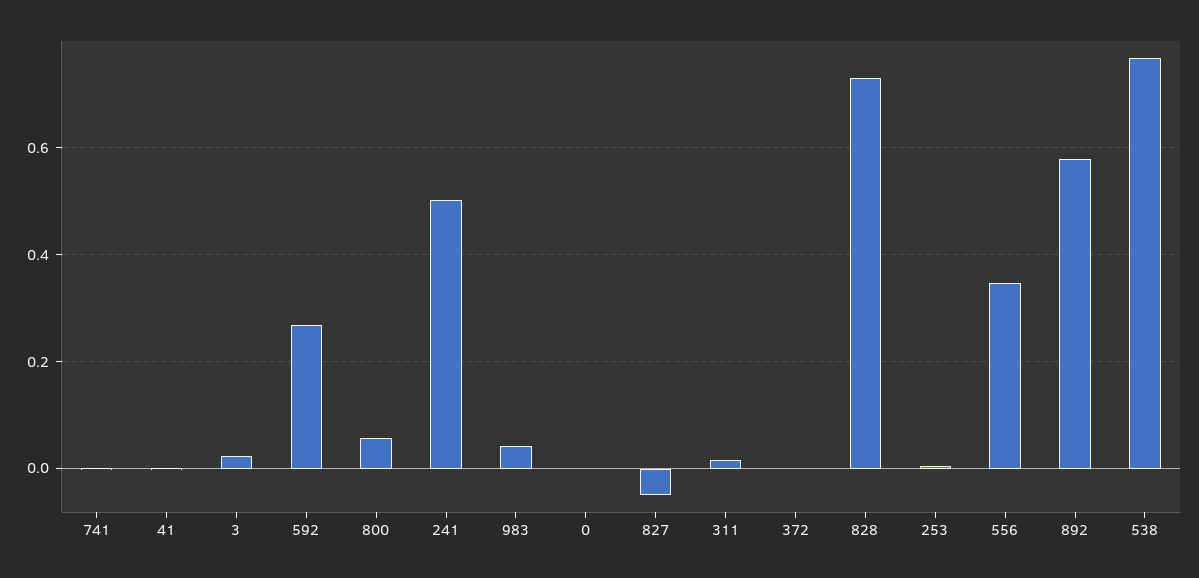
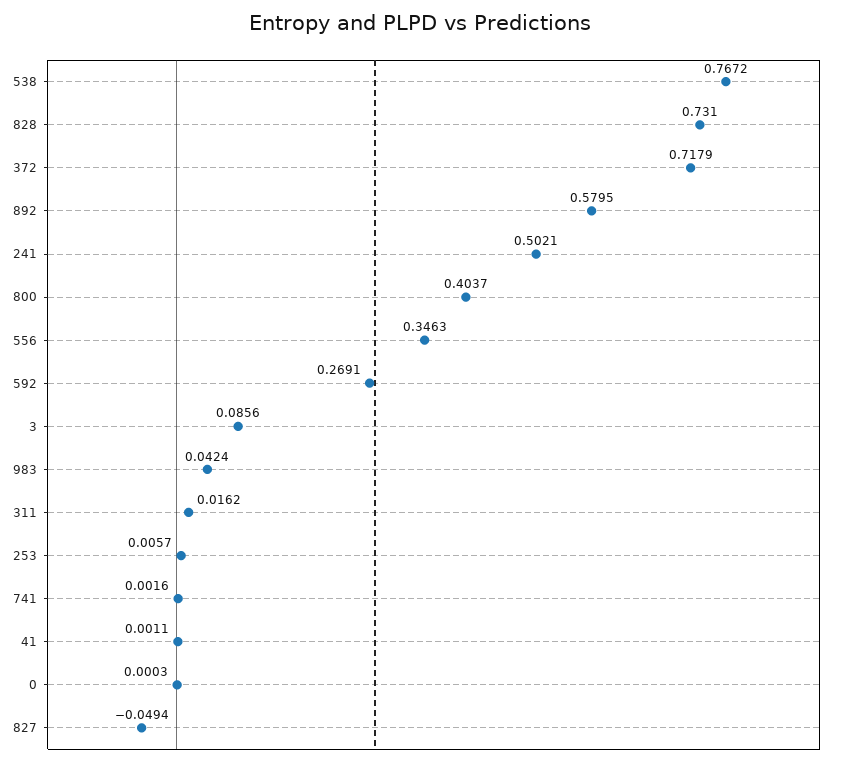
  {
    "741": 0.0016,
    "41": 0.0011,
-   "3": 0.02,
+   "3": 0.0856,
    "592": 0.2691,
-   "800": 0.06,
+   "800": 0.4037,
    "241": 0.5021,
    "983": 0.0424,
    "0": 0.0003,
    "827": -0.0494,
    "311": 0.0162,
-   "372": 0,
+   "372": 0.7179,
    "828": 0.731,
    "253": 0.0057,
    "556": 0.3463,
    "892": 0.5795,
    "538": 0.7672
  }

